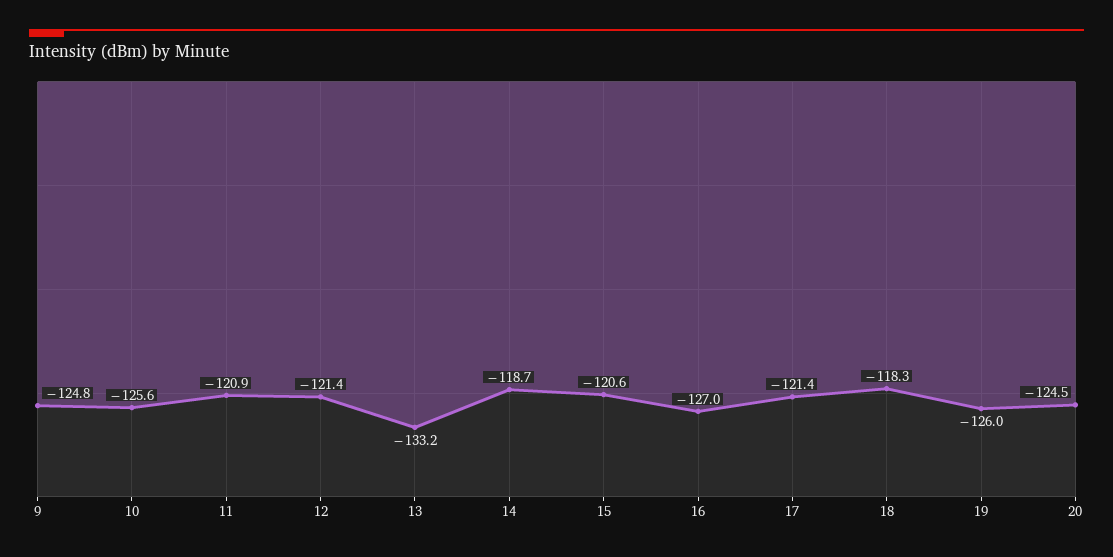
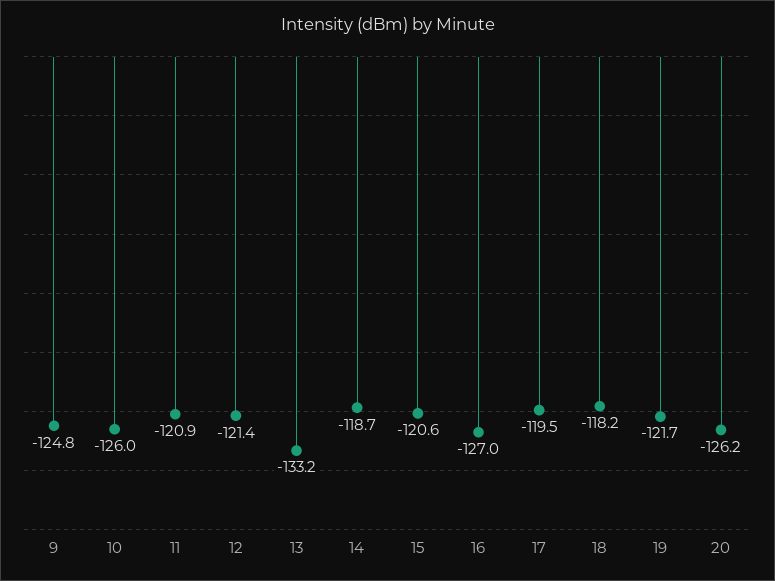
  {
    "9": -124.8,
-   "10": -125.6,
+   "10": -126,
    "11": -120.9,
    "12": -121.4,
    "13": -133.2,
    "14": -118.7,
    "15": -120.6,
    "16": -127,
-   "17": -121.4,
+   "17": -119.5,
-   "18": -118.3,
+   "18": -118.2,
-   "19": -126,
+   "19": -121.7,
-   "20": -124.5
+   "20": -126.2
  }

